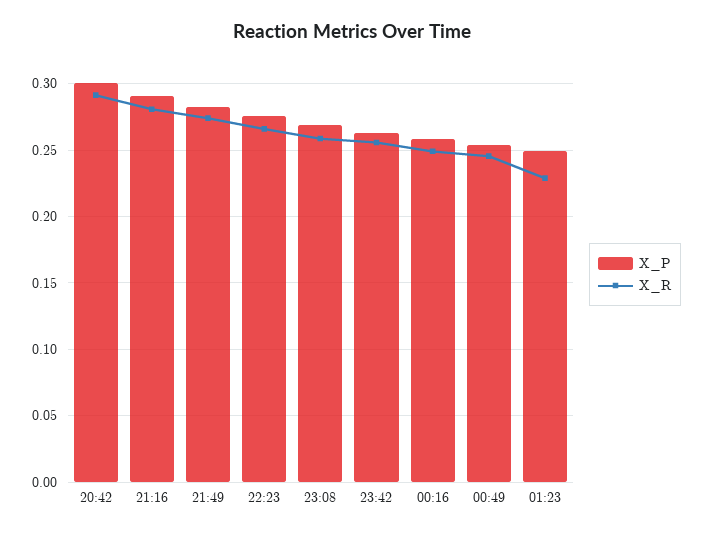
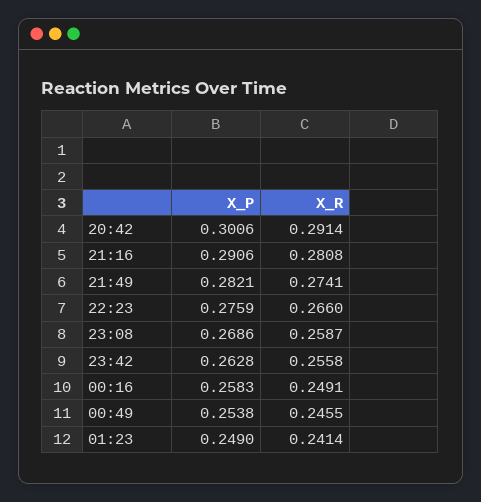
  {
    "X_P": {
      "20:42": 0.3006,
      "21:16": 0.2906,
      "21:49": 0.2821,
      "22:23": 0.2759,
      "23:08": 0.2686,
      "23:42": 0.2628,
      "00:16": 0.2583,
      "00:49": 0.2538,
      "01:23": 0.249
    },
    "X_R": {
      "20:42": 0.2914,
      "21:16": 0.2808,
      "21:49": 0.2741,
      "22:23": 0.266,
      "23:08": 0.2587,
      "23:42": 0.2558,
      "00:16": 0.2491,
      "00:49": 0.2455,
-     "01:23": 0.23
+     "01:23": 0.2414
    }
  }

